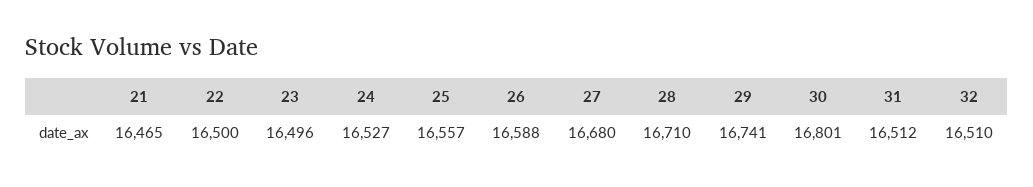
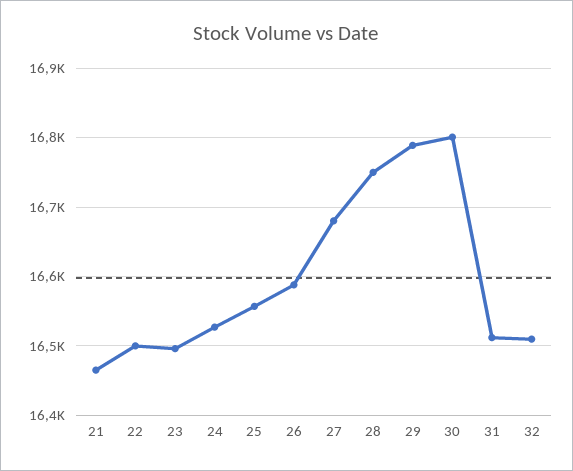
  {
    "21": 16465,
    "22": 16500,
    "23": 16496,
    "24": 16527,
    "25": 16557,
    "26": 16588,
    "27": 16680,
-   "28": 16710,
+   "28": 16750,
-   "29": 16741,
+   "29": 16790,
    "30": 16801,
    "31": 16512,
    "32": 16510
  }

